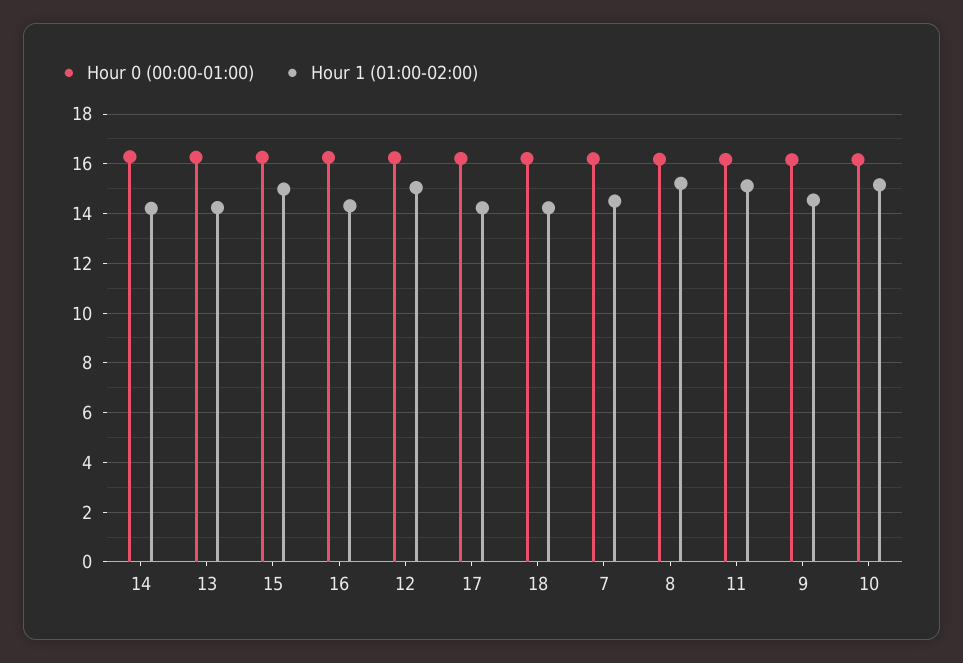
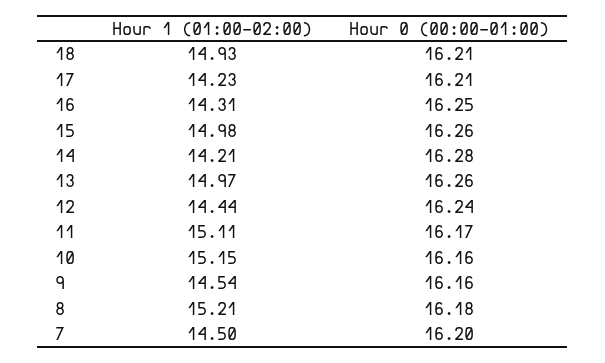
  {
    "Hour 0 (00:00-01:00)": {
      "14": 16.28,
      "13": 16.26,
      "15": 16.26,
      "16": 16.25,
      "12": 16.24,
      "17": 16.21,
      "18": 16.21,
      "7": 16.2,
      "8": 16.18,
      "11": 16.17,
      "9": 16.16,
      "10": 16.16
    },
    "Hour 1 (01:00-02:00)": {
      "14": 14.21,
-     "13": 14.25,
+     "13": 14.97,
      "15": 14.98,
      "16": 14.31,
-     "12": 15,
+     "12": 14.44,
      "17": 14.23,
-     "18": 14.25,
+     "18": 14.93,
      "7": 14.5,
      "8": 15.21,
      "11": 15.11,
      "9": 14.54,
      "10": 15.15
    }
  }

